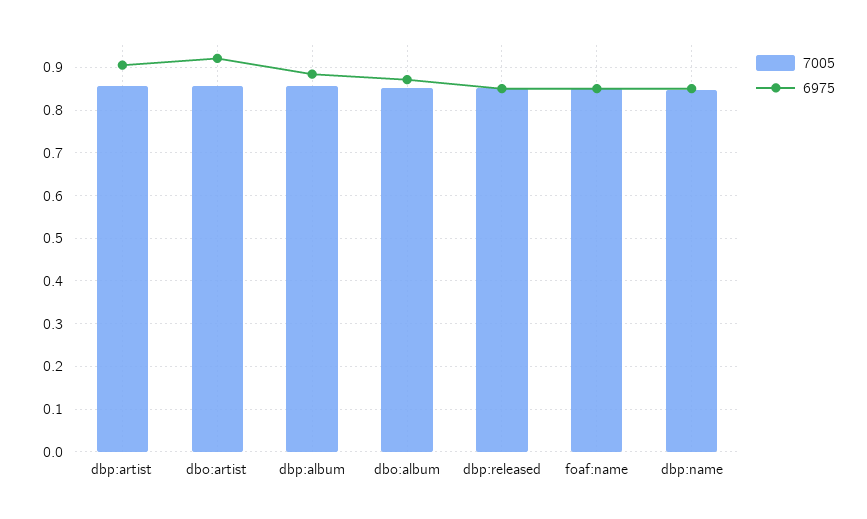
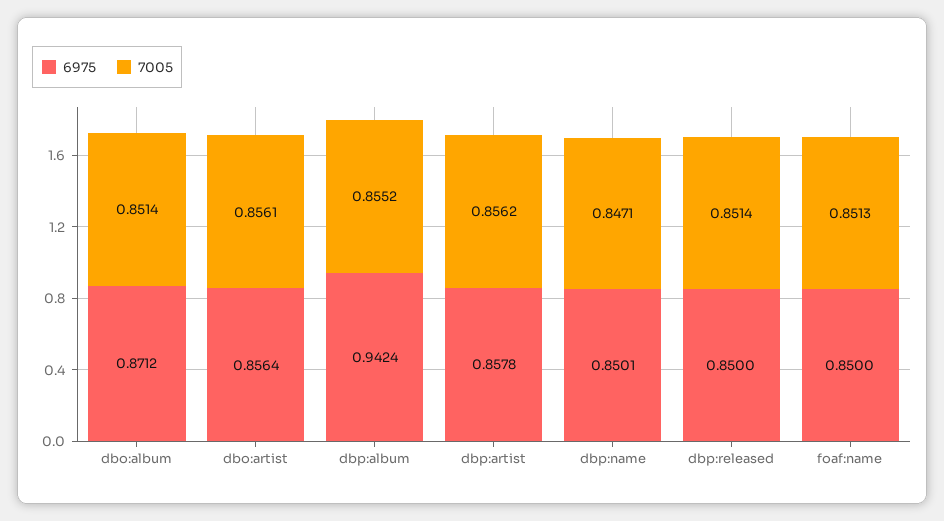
  {
    "7005": {
      "dbp:artist": 0.8562,
      "dbo:artist": 0.8561,
      "dbp:album": 0.8552,
      "dbo:album": 0.8514,
      "dbp:released": 0.8514,
      "foaf:name": 0.8513,
      "dbp:name": 0.8471
    },
    "6975": {
-     "dbp:artist": 0.9,
+     "dbp:artist": 0.8578,
-     "dbo:artist": 0.92,
+     "dbo:artist": 0.8564,
-     "dbp:album": 0.88,
+     "dbp:album": 0.9424,
      "dbo:album": 0.8712,
      "dbp:released": 0.85,
      "foaf:name": 0.85,
      "dbp:name": 0.8501
    }
  }

